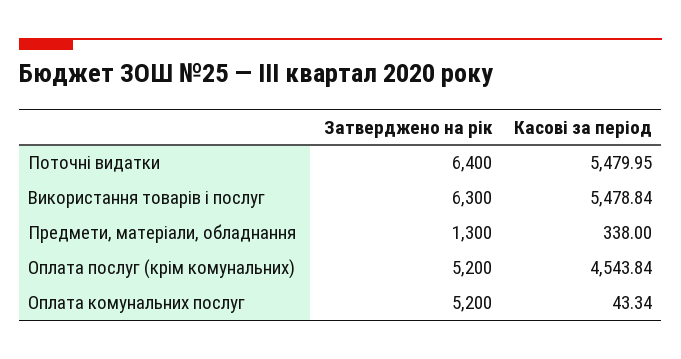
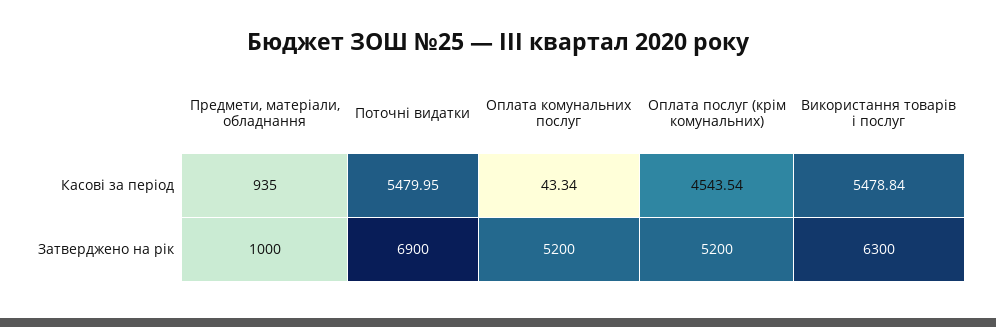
  {
    "Затверджено на рік": {
-     "Поточні видатки": 6400,
+     "Поточні видатки": 6900,
      "Використання товарів і послуг": 6300,
-     "Предмети, матеріали, обладнання": 1300,
+     "Предмети, матеріали, обладнання": 1000,
      "Оплата послуг (крім комунальних)": 5200,
      "Оплата комунальних послуг": 5200
    },
    "Касові за період": {
      "Поточні видатки": 5479.95,
      "Використання товарів і послуг": 5478.84,
-     "Предмети, матеріали, обладнання": 338,
+     "Предмети, матеріали, обладнання": 935,
-     "Оплата послуг (крім комунальних)": 4543.84,
+     "Оплата послуг (крім комунальних)": 4543.54,
      "Оплата комунальних послуг": 43.34
    }
  }

